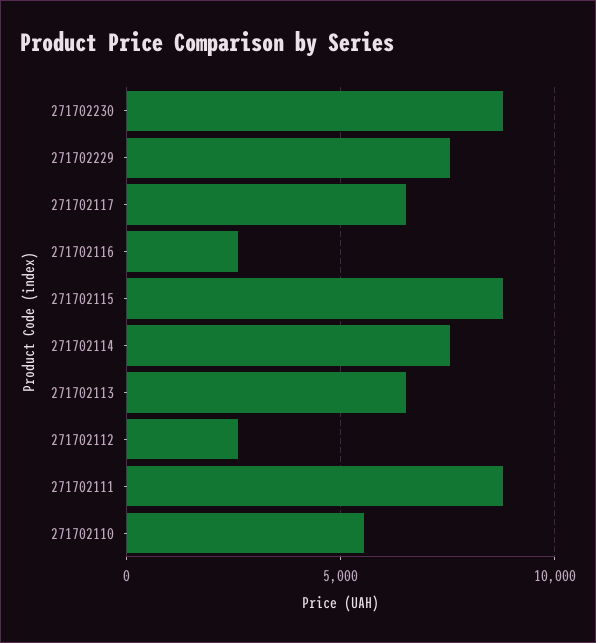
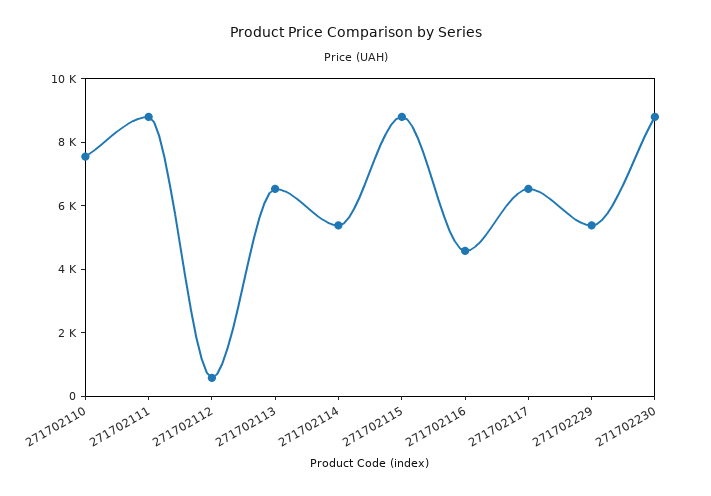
  {
    "271702230": 9000,
-   "271702229": 7500,
+   "271702229": 5500,
    "271702117": 6500,
-   "271702116": 2500,
+   "271702116": 4500,
    "271702115": 9000,
-   "271702114": 7500,
+   "271702114": 5500,
    "271702113": 6500,
-   "271702112": 2500,
+   "271702112": 500,
    "271702111": 9000,
-   "271702110": 5500
+   "271702110": 7500
  }

